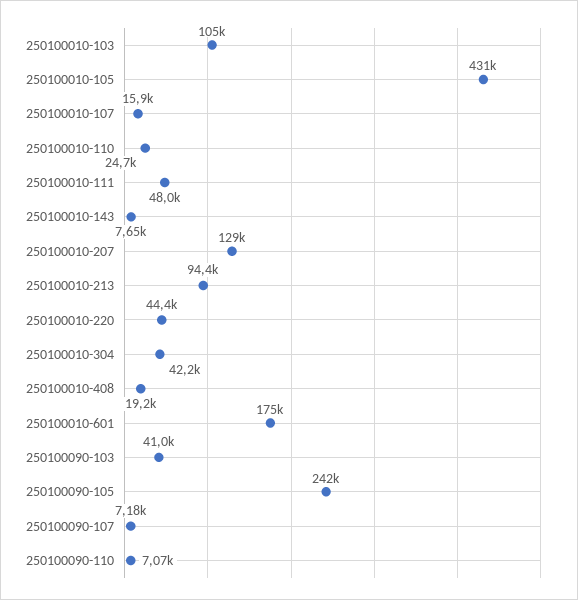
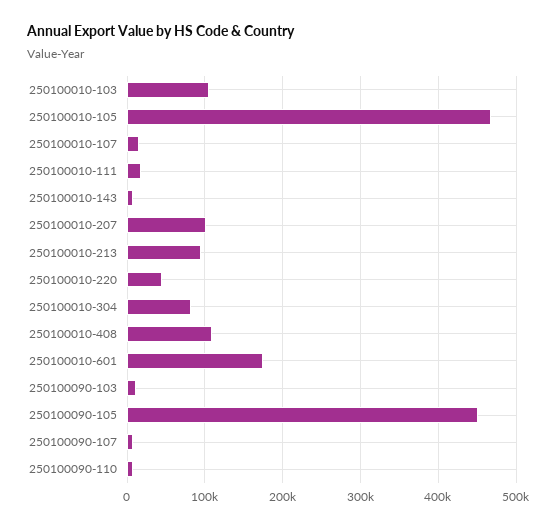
  {
    "250100010-103": 105000,
-   "250100010-105": 431000,
+   "250100010-105": 470000,
    "250100010-107": 15900,
-   "250100010-110": 24700,
-   "250100010-111": 48000,
+   "250100010-111": 20000,
    "250100010-143": 7650,
-   "250100010-207": 129000,
+   "250100010-207": 100000,
    "250100010-213": 94400,
    "250100010-220": 44400,
-   "250100010-304": 42200,
+   "250100010-304": 80000,
-   "250100010-408": 19200,
+   "250100010-408": 110000,
    "250100010-601": 175000,
-   "250100090-103": 41000,
+   "250100090-103": 10000,
-   "250100090-105": 242000,
+   "250100090-105": 450000,
    "250100090-107": 7180,
    "250100090-110": 7070
  }

